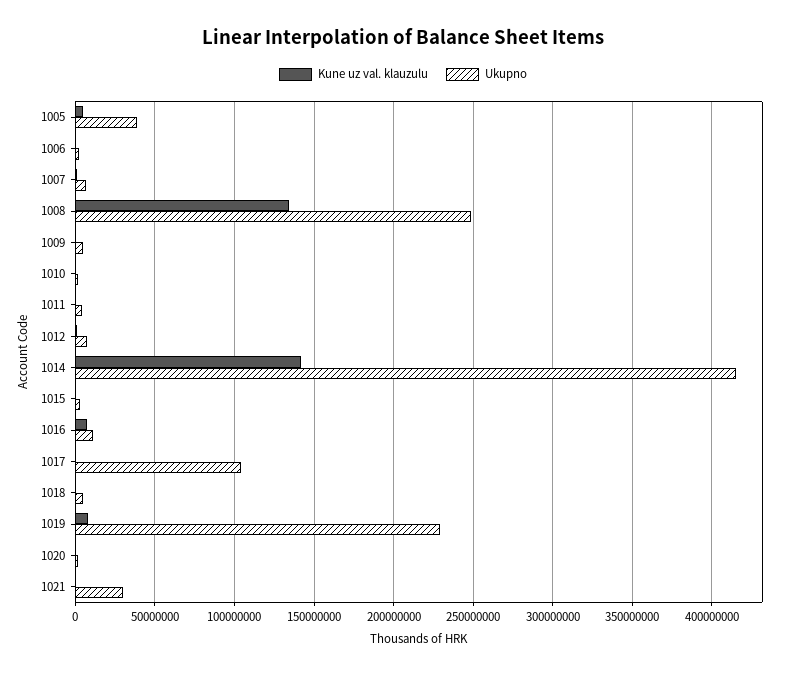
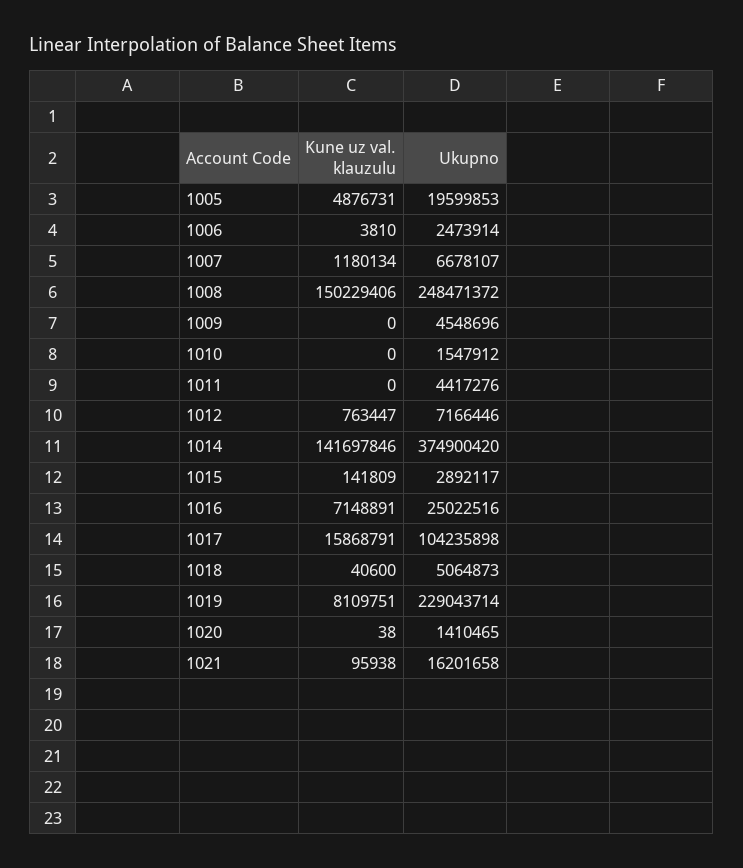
  {
    "Kune uz val. klauzulu": {
      "1005": 4876731,
      "1006": 3810,
      "1007": 1180134,
-     "1008": 135000000,
+     "1008": 150229406,
      "1009": 0,
      "1010": 0,
      "1011": 0,
      "1012": 763447,
      "1014": 141697846,
      "1015": 141809,
      "1016": 7148891,
-     "1017": 0,
+     "1017": 15868791,
      "1018": 40600,
      "1019": 8109751,
      "1020": 38,
      "1021": 95938
    },
    "Ukupno": {
-     "1005": 40000000,
+     "1005": 19599853,
      "1006": 2473914,
      "1007": 6678107,
      "1008": 248471372,
      "1009": 4548696,
      "1010": 1547912,
      "1011": 4417276,
      "1012": 7166446,
-     "1014": 415000000,
+     "1014": 374900420,
      "1015": 2892117,
-     "1016": 10000000,
+     "1016": 25022516,
      "1017": 104235898,
      "1018": 5064873,
      "1019": 229043714,
      "1020": 1410465,
-     "1021": 30000000
+     "1021": 16201658
    }
  }

